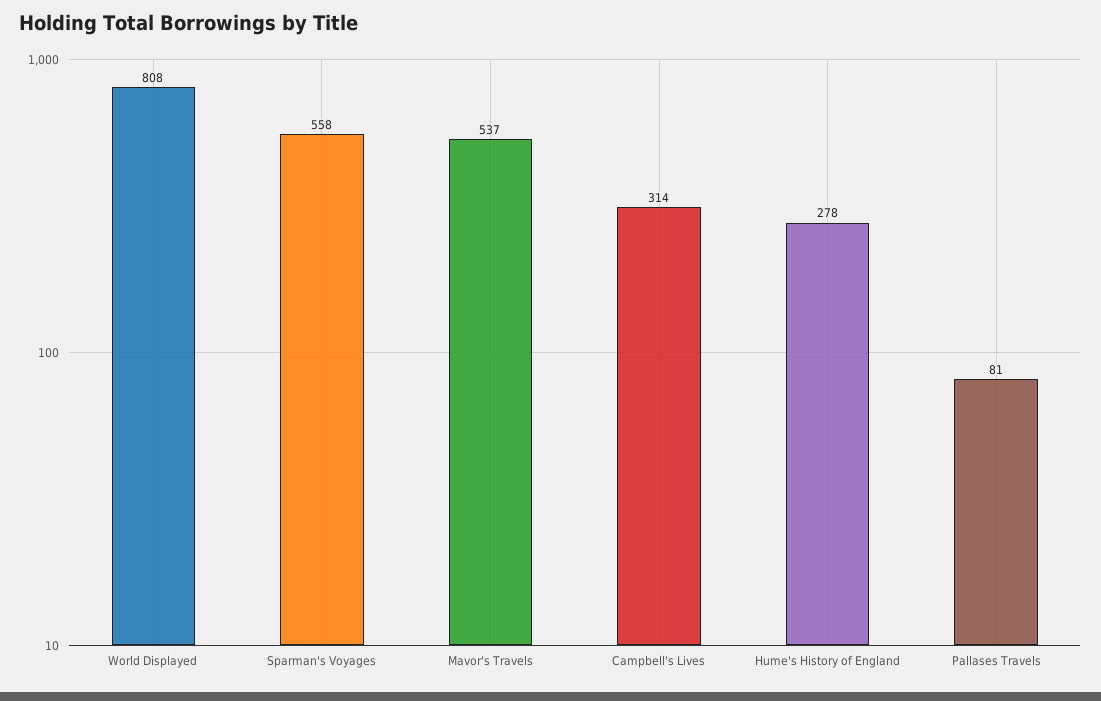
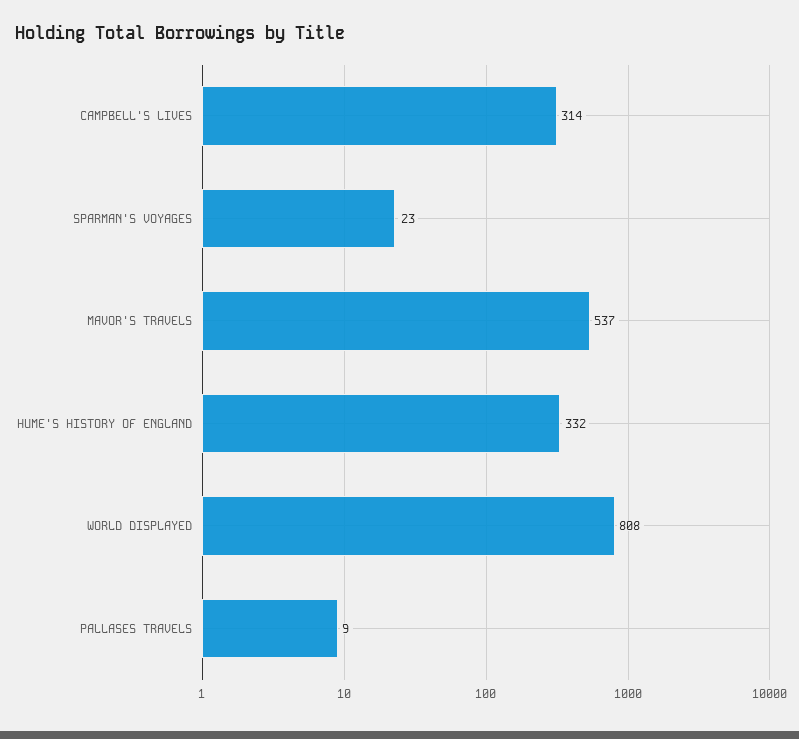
  {
    "World Displayed": 808,
-   "Sparman's Voyages": 558,
+   "Sparman's Voyages": 23,
    "Mavor's Travels": 537,
    "Campbell's Lives": 314,
-   "Hume's History of England": 278,
+   "Hume's History of England": 332,
-   "Pallases Travels": 81
+   "Pallases Travels": 9
  }

